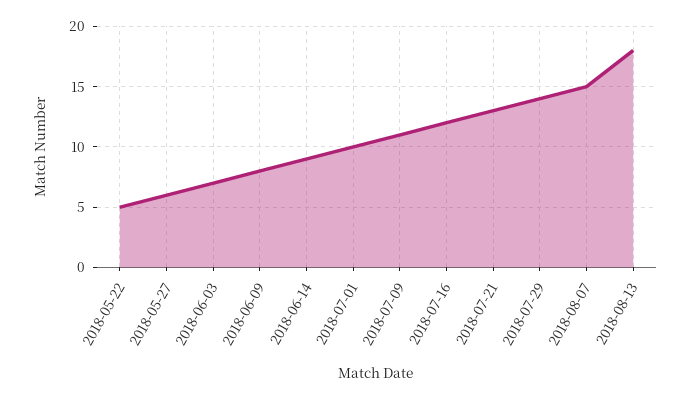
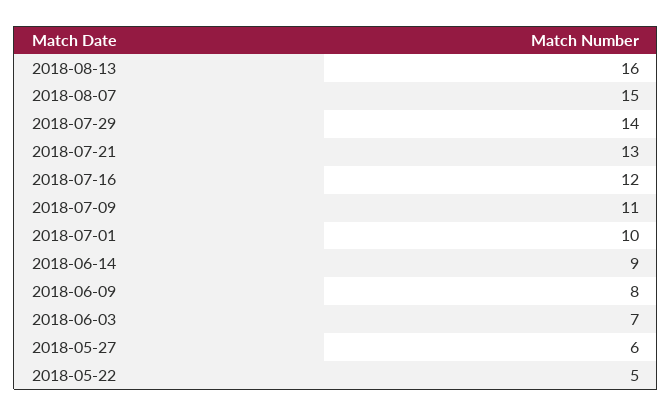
  {
    "2018-05-22": 5,
    "2018-05-27": 6,
    "2018-06-03": 7,
    "2018-06-09": 8,
    "2018-06-14": 9,
    "2018-07-01": 10,
    "2018-07-09": 11,
    "2018-07-16": 12,
    "2018-07-21": 13,
    "2018-07-29": 14,
    "2018-08-07": 15,
-   "2018-08-13": 18
+   "2018-08-13": 16
  }

